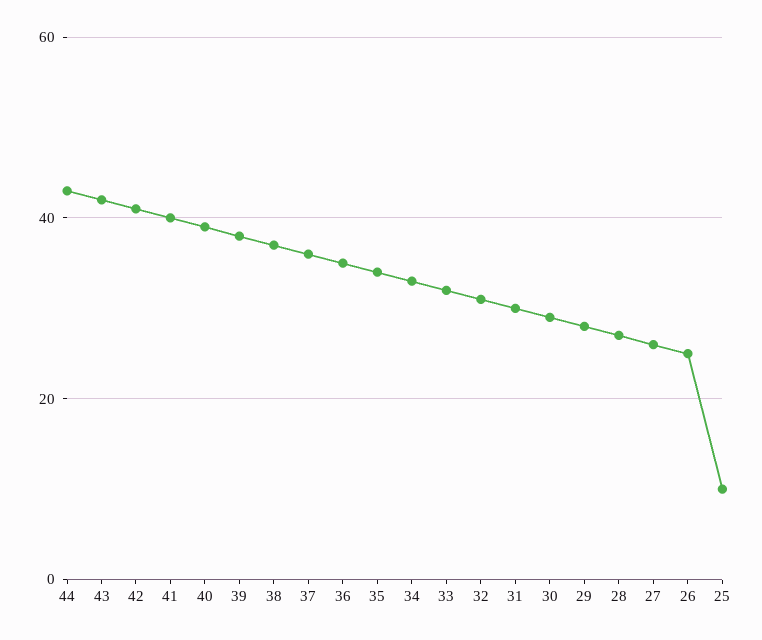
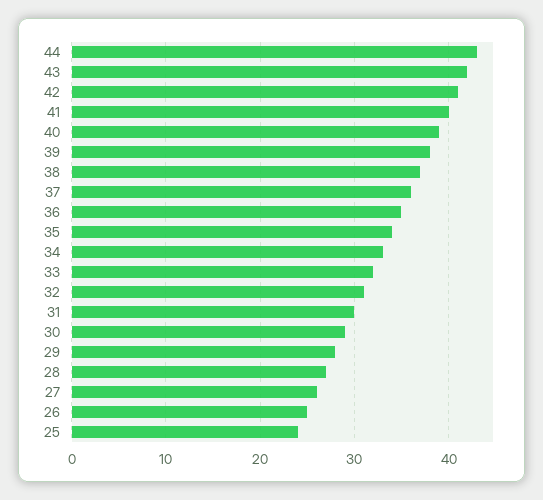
  {
    "44": 43,
    "43": 42,
    "42": 41,
    "41": 40,
    "40": 39,
    "39": 38,
    "38": 37,
    "37": 36,
    "36": 35,
    "35": 34,
    "34": 33,
    "33": 32,
    "32": 31,
    "31": 30,
    "30": 29,
    "29": 28,
    "28": 27,
    "27": 26,
    "26": 25,
-   "25": 10
+   "25": 24
  }

